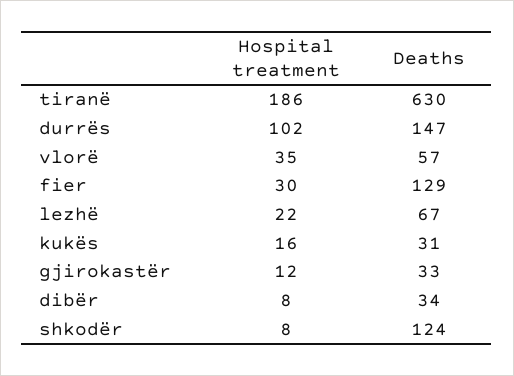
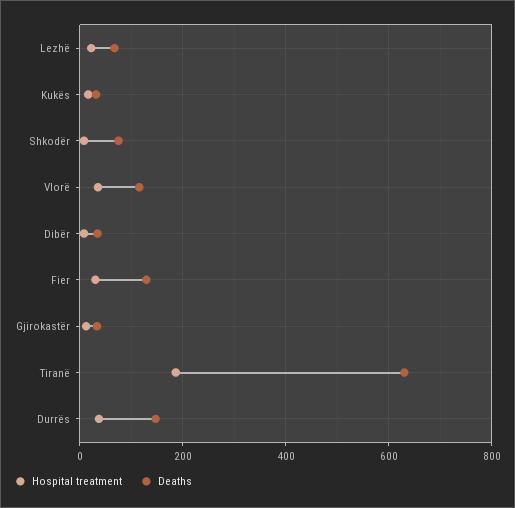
  {
    "Hospital treatment": {
      "tiranë": 186,
-     "durrës": 102,
+     "durrës": 40,
      "vlorë": 35,
      "fier": 30,
      "lezhë": 22,
      "kukës": 16,
      "gjirokastër": 12,
      "dibër": 8,
      "shkodër": 8
    },
    "Deaths": {
      "tiranë": 630,
      "durrës": 147,
-     "vlorë": 57,
+     "vlorë": 120,
      "fier": 129,
      "lezhë": 67,
      "kukës": 31,
      "gjirokastër": 33,
      "dibër": 34,
-     "shkodër": 124
+     "shkodër": 80
    }
  }

